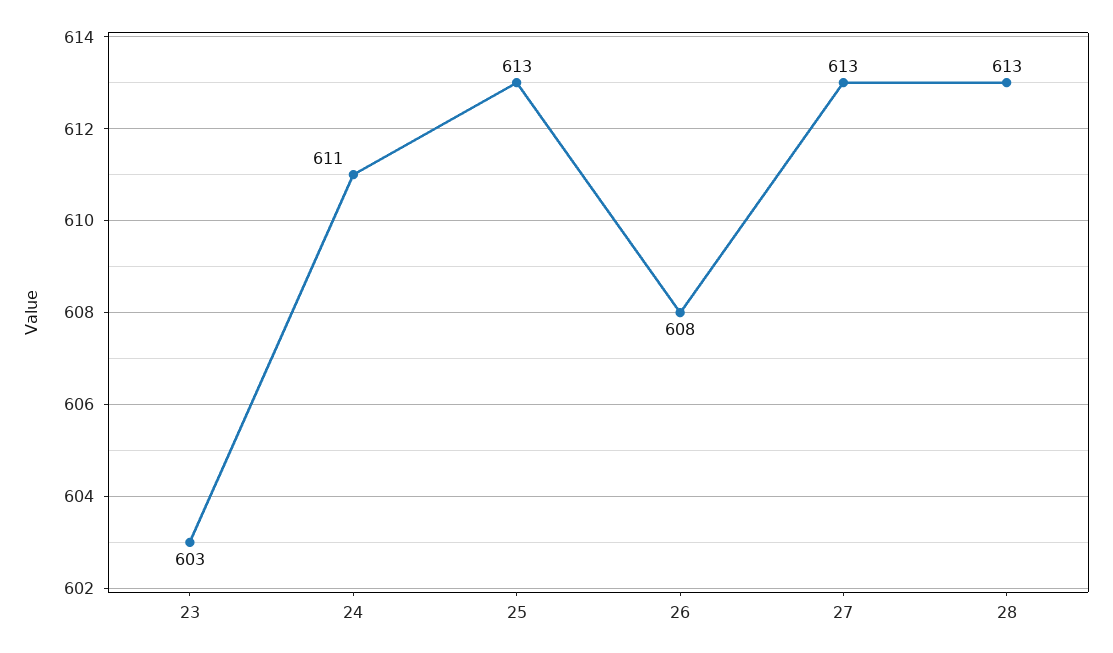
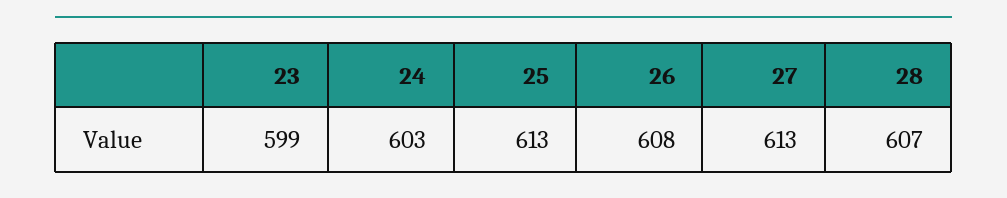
  {
-   "23": 603,
+   "23": 599,
-   "24": 611,
+   "24": 603,
    "25": 613,
    "26": 608,
    "27": 613,
-   "28": 613
+   "28": 607
  }

